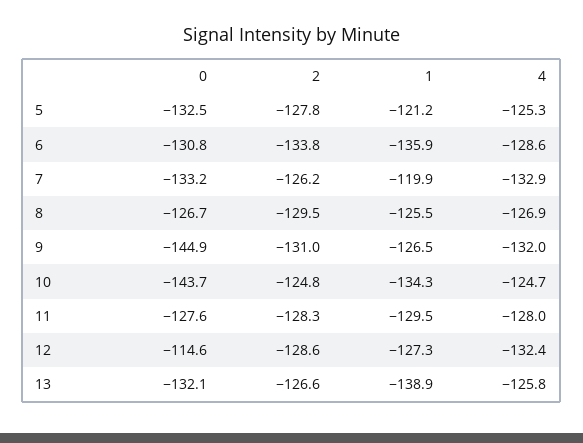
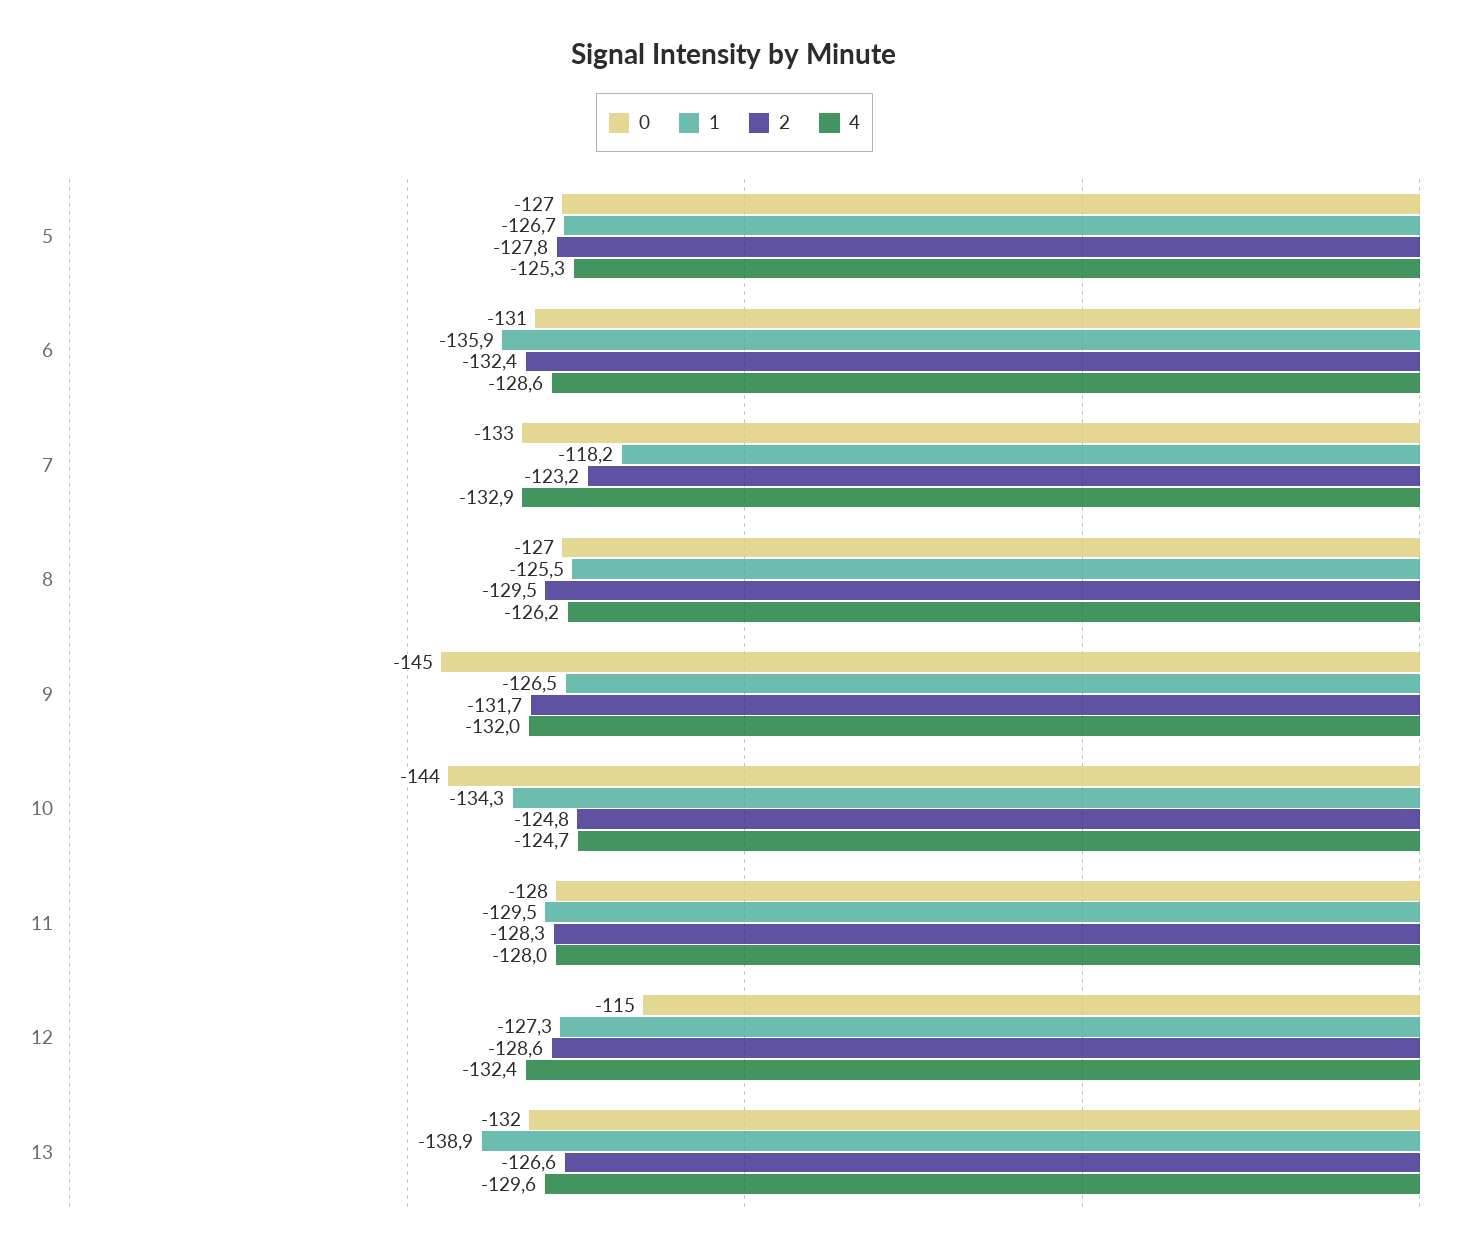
  {
    "0": {
-     "5": -132.5,
+     "5": -127,
      "6": -130.8,
      "7": -133.2,
      "8": -126.7,
      "9": -144.9,
      "10": -143.7,
      "11": -127.6,
      "12": -114.6,
      "13": -132.1
    },
    "2": {
      "5": -127.8,
-     "6": -133.8,
+     "6": -132.4,
-     "7": -126.2,
+     "7": -123.2,
      "8": -129.5,
-     "9": -131,
+     "9": -131.7,
      "10": -124.8,
      "11": -128.3,
      "12": -128.6,
      "13": -126.6
    },
    "1": {
-     "5": -121.2,
+     "5": -126.7,
      "6": -135.9,
-     "7": -119.9,
+     "7": -118.2,
      "8": -125.5,
      "9": -126.5,
      "10": -134.3,
      "11": -129.5,
      "12": -127.3,
      "13": -138.9
    },
    "4": {
      "5": -125.3,
      "6": -128.6,
      "7": -132.9,
-     "8": -126.9,
+     "8": -126.2,
      "9": -132,
      "10": -124.7,
      "11": -128,
      "12": -132.4,
-     "13": -125.8
+     "13": -129.6
    }
  }

